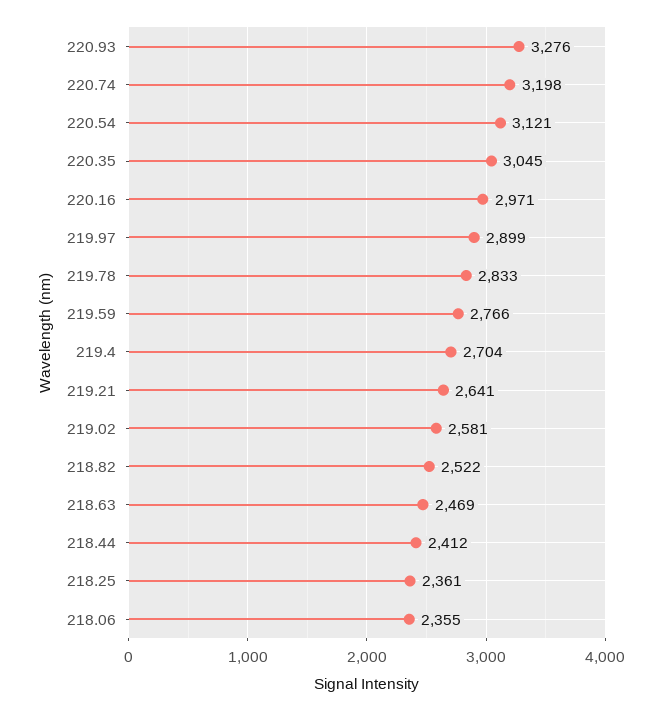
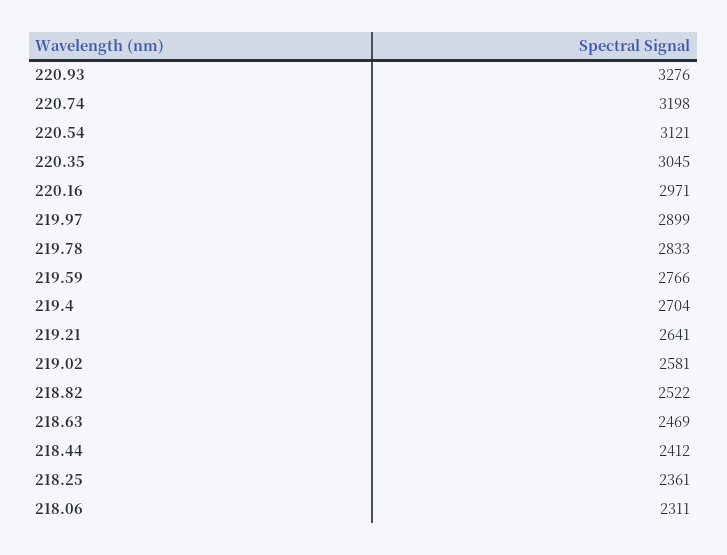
  {
    "220.93": 3276,
    "220.74": 3198,
    "220.54": 3121,
    "220.35": 3045,
    "220.16": 2971,
    "219.97": 2899,
    "219.78": 2833,
    "219.59": 2766,
    "219.4": 2704,
    "219.21": 2641,
    "219.02": 2581,
    "218.82": 2522,
    "218.63": 2469,
    "218.44": 2412,
    "218.25": 2361,
-   "218.06": 2355
+   "218.06": 2311
  }

